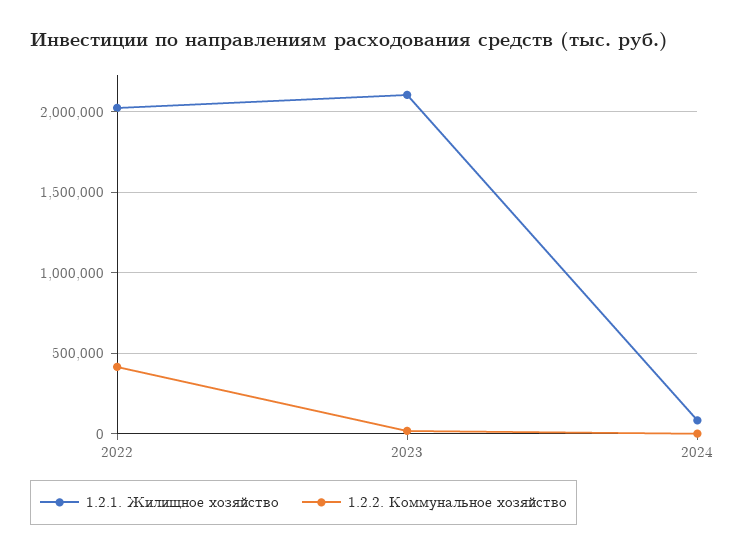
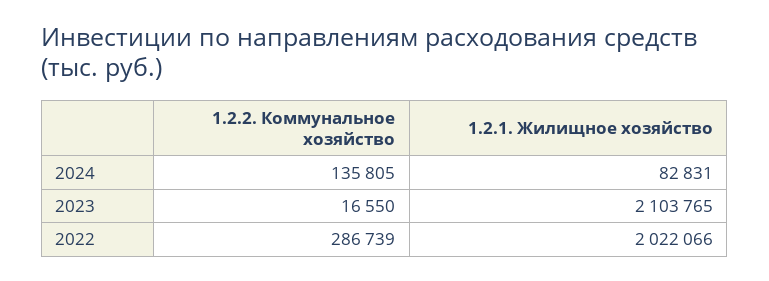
  {
    "1.2.1. Жилищное хозяйство": {
      "2022": 2022066,
      "2023": 2103765,
      "2024": 82831
    },
    "1.2.2. Коммунальное хозяйство": {
-     "2022": 400000,
+     "2022": 286739,
      "2023": 16550,
-     "2024": 0
+     "2024": 135805
    }
  }

